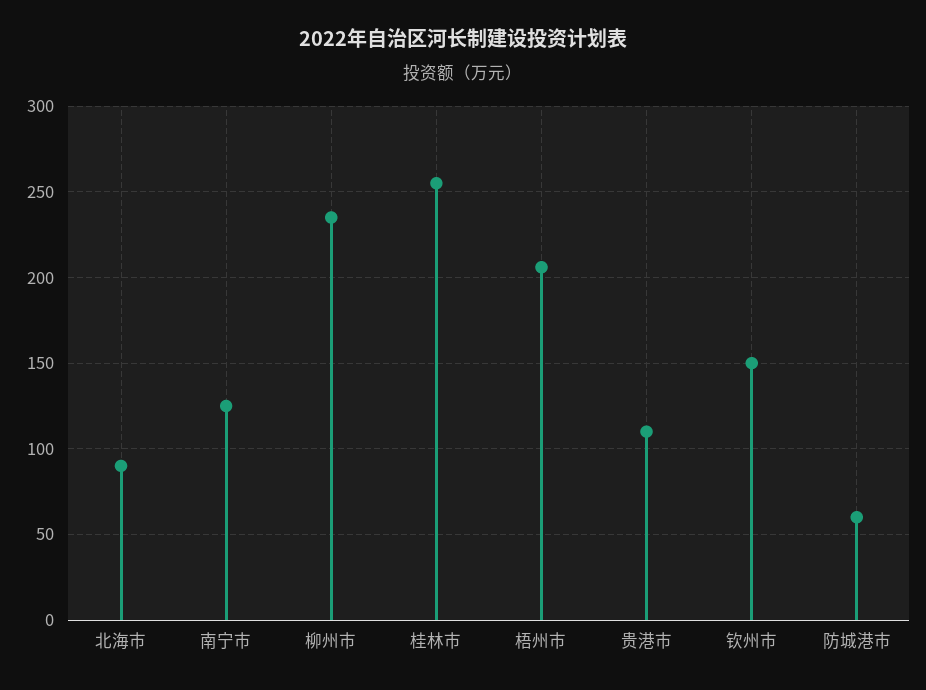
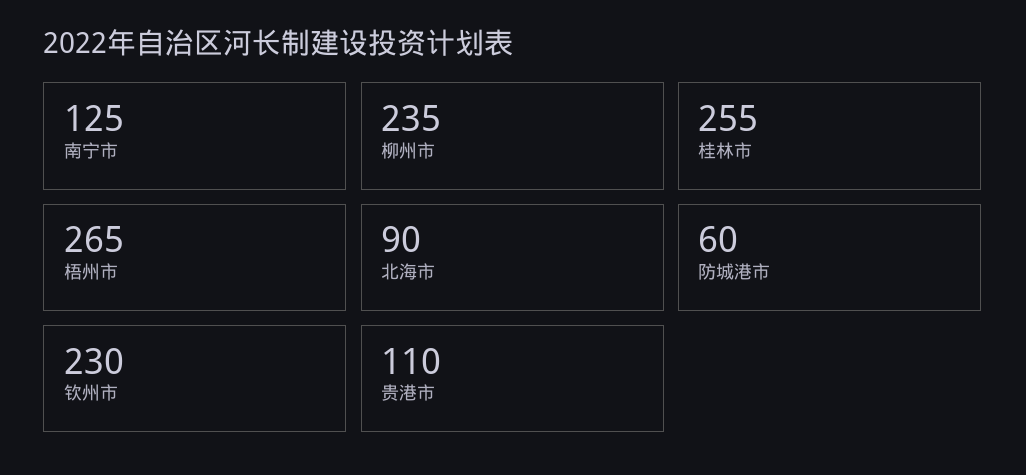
  {
    "北海市": 90,
    "南宁市": 125,
    "柳州市": 235,
    "桂林市": 255,
-   "梧州市": 205,
+   "梧州市": 265,
    "贵港市": 110,
-   "钦州市": 150,
+   "钦州市": 230,
    "防城港市": 60
  }

